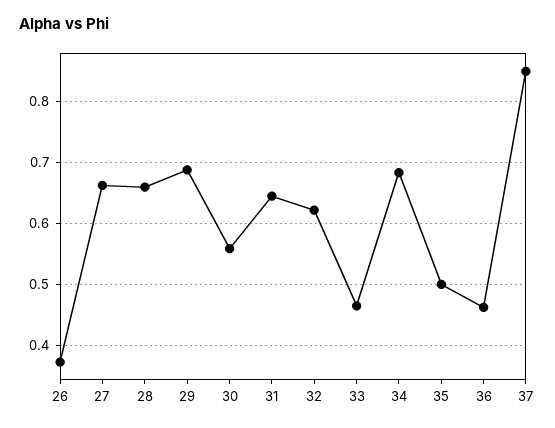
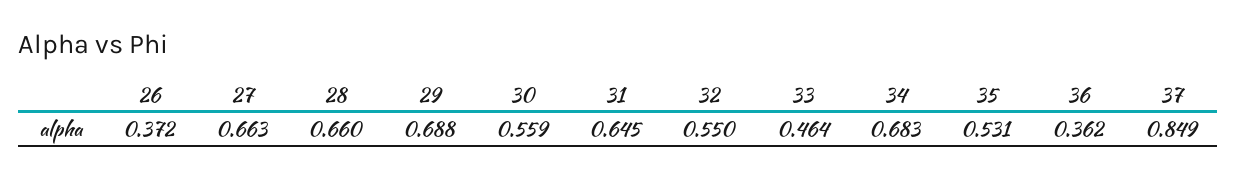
  {
    "26": 0.372,
    "27": 0.663,
    "28": 0.66,
    "29": 0.688,
    "30": 0.559,
    "31": 0.645,
-   "32": 0.62,
+   "32": 0.55,
    "33": 0.464,
    "34": 0.683,
-   "35": 0.5,
+   "35": 0.531,
-   "36": 0.46,
+   "36": 0.362,
    "37": 0.849
  }

